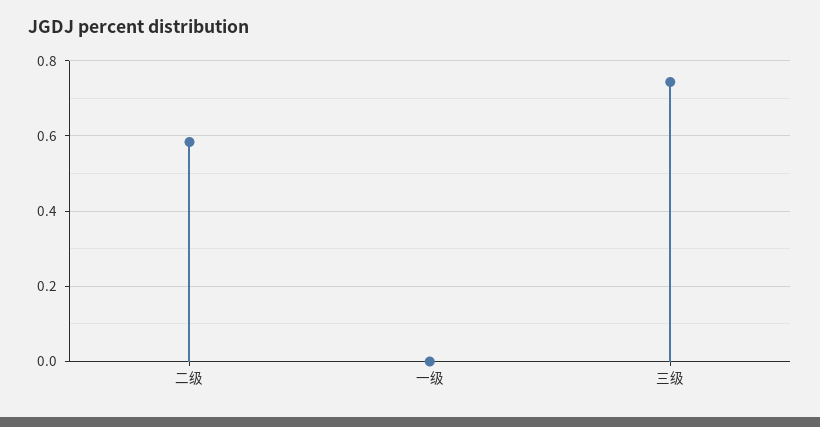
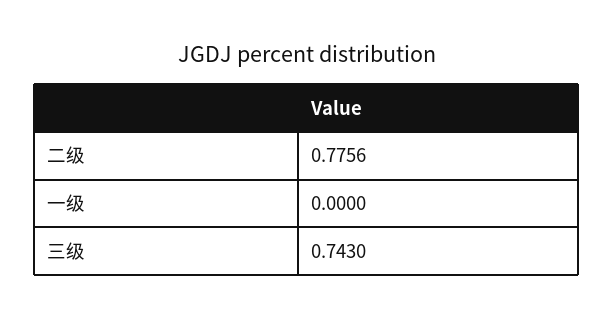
  {
-   "二级": 0.58,
+   "二级": 0.7756,
    "一级": 0,
    "三级": 0.743
  }

